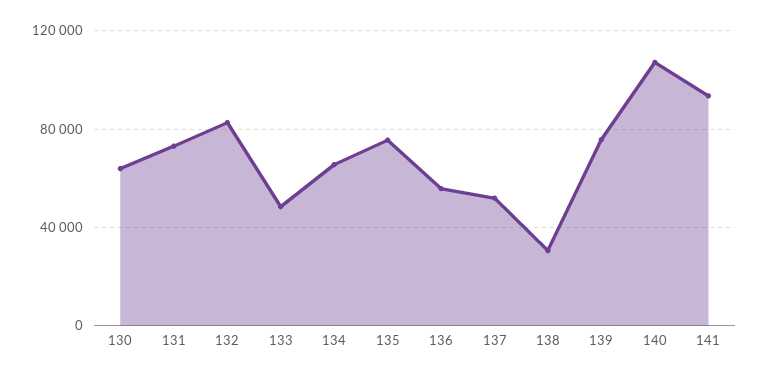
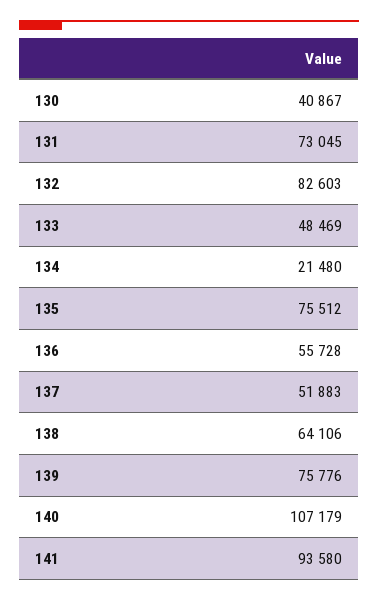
  {
-   "130": 65000,
+   "130": 40867,
    "131": 73045,
    "132": 82603,
    "133": 48469,
-   "134": 65000,
+   "134": 21480,
    "135": 75512,
    "136": 55728,
    "137": 51883,
-   "138": 30000,
+   "138": 64106,
    "139": 75776,
    "140": 107179,
    "141": 93580
  }

